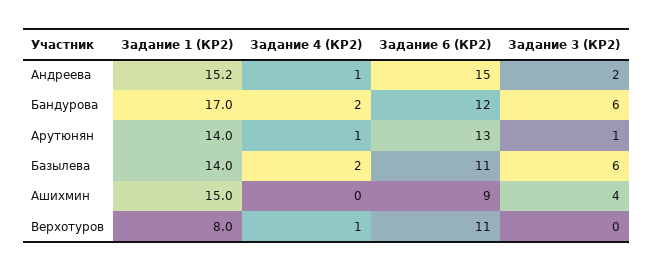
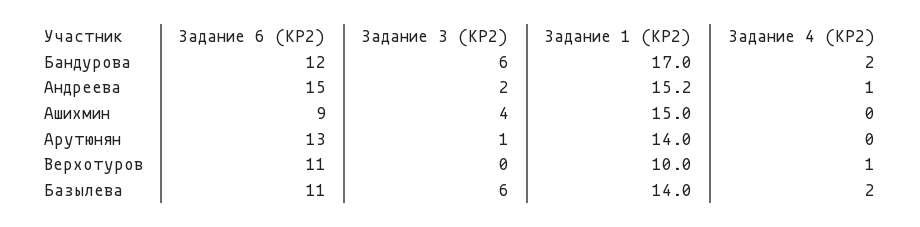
  {
    "Задание 1 (КР2)": {
      "Андреева": 15.2,
      "Бандурова": 17,
      "Арутюнян": 14,
      "Базылева": 14,
      "Ашихмин": 15,
-     "Верхотуров": 8
+     "Верхотуров": 10
    },
    "Задание 4 (КР2)": {
      "Андреева": 1,
      "Бандурова": 2,
-     "Арутюнян": 1,
+     "Арутюнян": 0,
      "Базылева": 2,
      "Ашихмин": 0,
      "Верхотуров": 1
    },
    "Задание 6 (КР2)": {
      "Андреева": 15,
      "Бандурова": 12,
      "Арутюнян": 13,
      "Базылева": 11,
      "Ашихмин": 9,
      "Верхотуров": 11
    },
    "Задание 3 (КР2)": {
      "Андреева": 2,
      "Бандурова": 6,
      "Арутюнян": 1,
      "Базылева": 6,
      "Ашихмин": 4,
      "Верхотуров": 0
    }
  }

